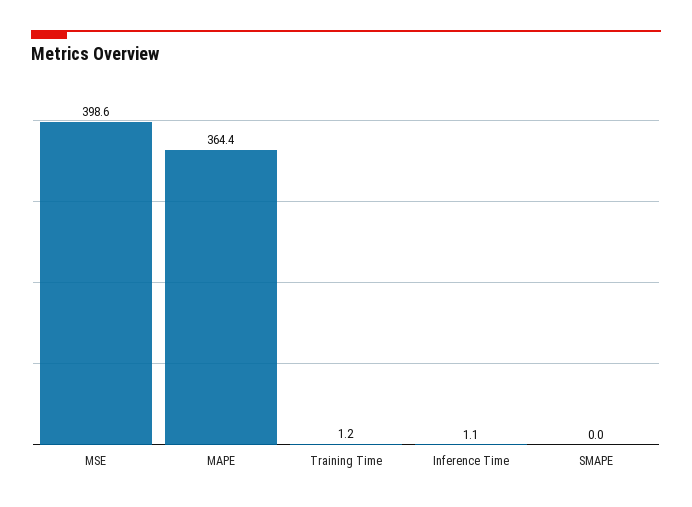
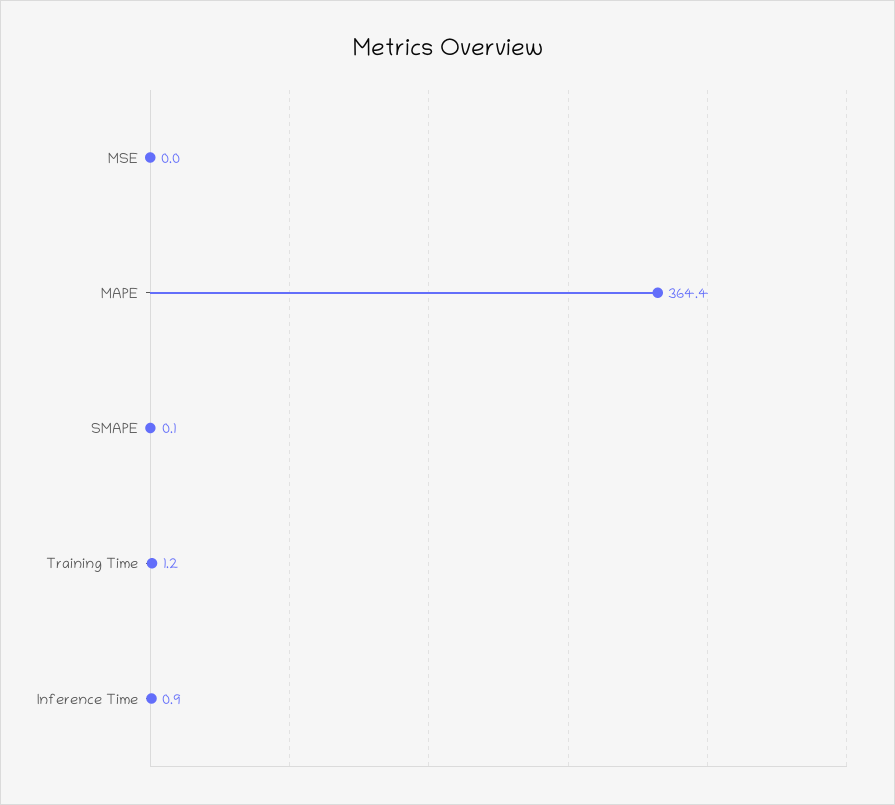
  {
-   "MSE": 398.6,
+   "MSE": 0,
    "MAPE": 364.4,
    "Training Time": 1.2,
-   "Inference Time": 1.1,
+   "Inference Time": 0.9,
-   "SMAPE": 0
+   "SMAPE": 0.1
  }

